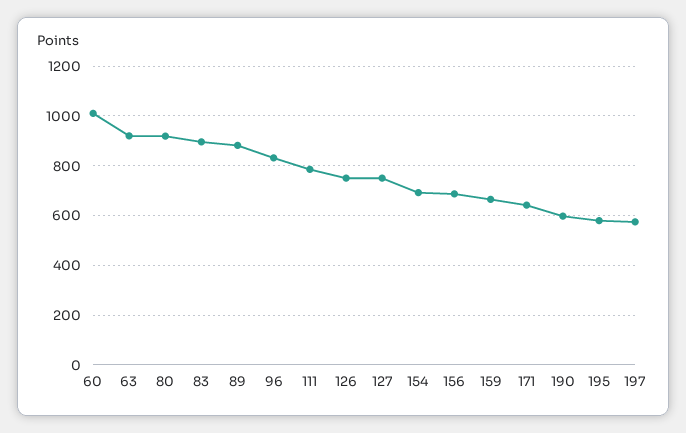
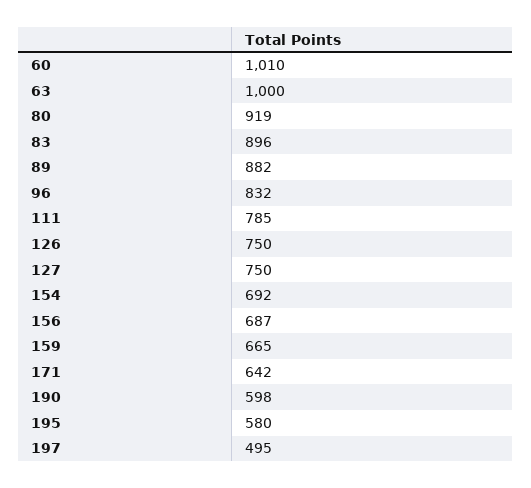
  {
    "60": 1010,
-   "63": 925,
+   "63": 1000,
    "80": 919,
    "83": 896,
    "89": 882,
    "96": 832,
    "111": 785,
    "126": 750,
    "127": 750,
    "154": 692,
    "156": 687,
    "159": 665,
    "171": 642,
    "190": 598,
    "195": 580,
-   "197": 575
+   "197": 495
  }

